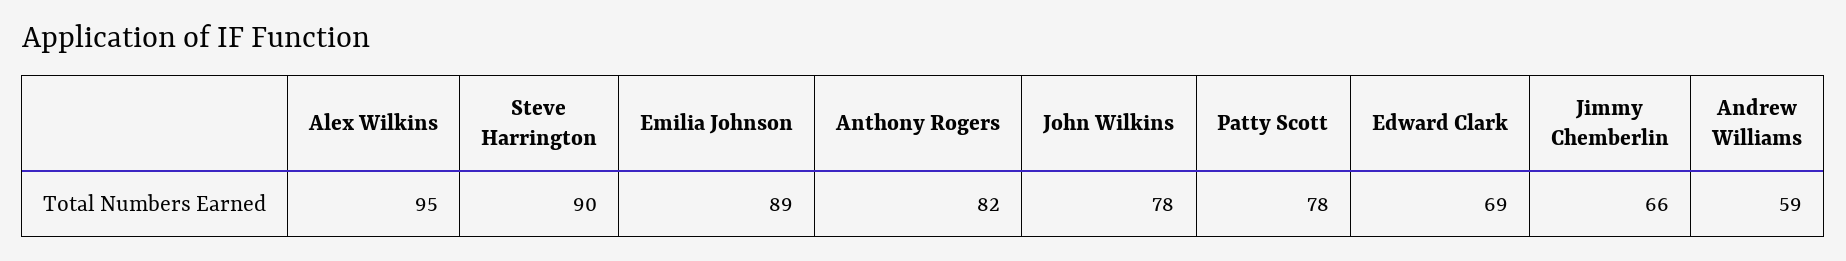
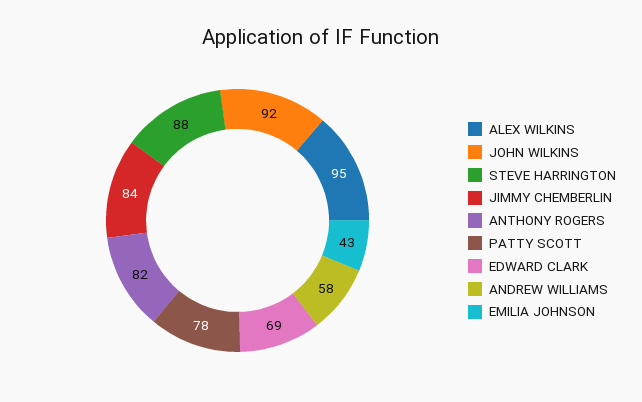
  {
    "Alex Wilkins": 95,
-   "Steve Harrington": 90,
+   "Steve Harrington": 88,
-   "Emilia Johnson": 89,
+   "Emilia Johnson": 43,
    "Anthony Rogers": 82,
-   "John Wilkins": 78,
+   "John Wilkins": 92,
    "Patty Scott": 78,
    "Edward Clark": 69,
-   "Jimmy Chemberlin": 66,
+   "Jimmy Chemberlin": 84,
-   "Andrew Williams": 59
+   "Andrew Williams": 58
  }

